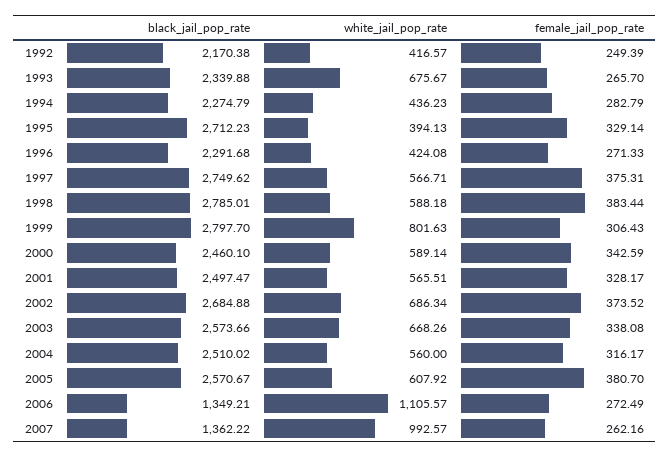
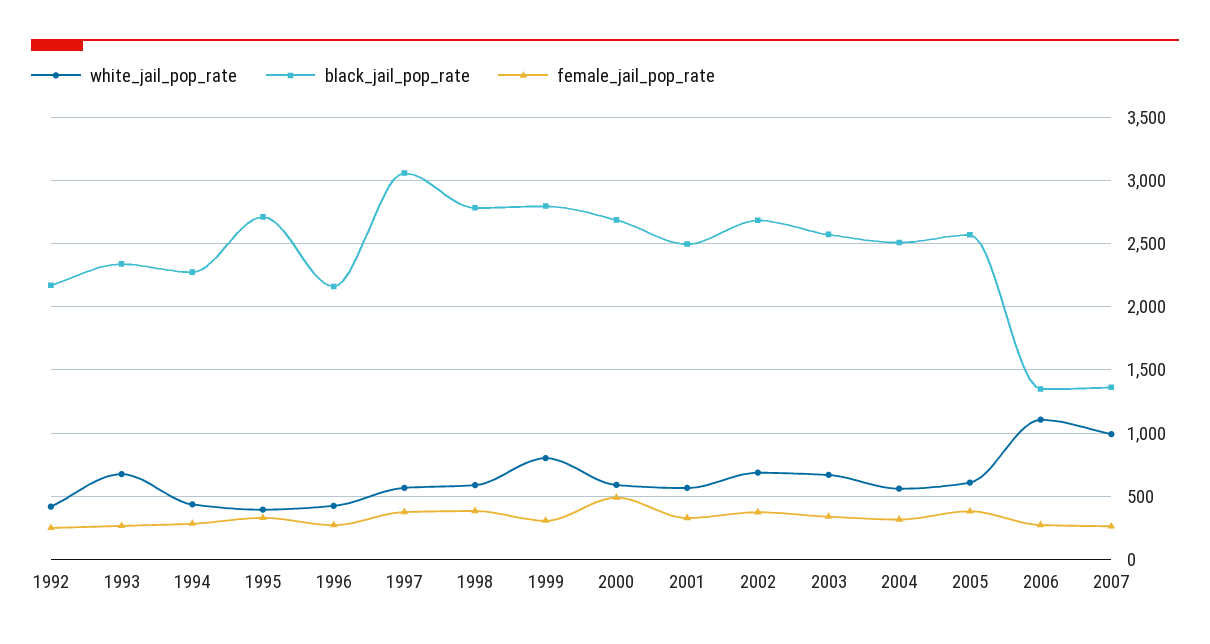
  {
    "black_jail_pop_rate": {
      "1992": 2170.38,
      "1993": 2339.88,
      "1994": 2274.79,
      "1995": 2712.23,
-     "1996": 2291.68,
+     "1996": 2150,
-     "1997": 2749.62,
+     "1997": 3050,
      "1998": 2785.01,
      "1999": 2797.7,
-     "2000": 2460.1,
+     "2000": 2700,
      "2001": 2497.47,
      "2002": 2684.88,
      "2003": 2573.66,
      "2004": 2510.02,
      "2005": 2570.67,
      "2006": 1349.21,
      "2007": 1362.22
    },
    "white_jail_pop_rate": {
      "1992": 416.57,
      "1993": 675.67,
      "1994": 436.23,
      "1995": 394.13,
      "1996": 424.08,
      "1997": 566.71,
      "1998": 588.18,
      "1999": 801.63,
      "2000": 589.14,
      "2001": 565.51,
      "2002": 686.34,
      "2003": 668.26,
      "2004": 560,
      "2005": 607.92,
      "2006": 1105.57,
      "2007": 992.57
    },
    "female_jail_pop_rate": {
      "1992": 249.39,
      "1993": 265.7,
      "1994": 282.79,
      "1995": 329.14,
      "1996": 271.33,
      "1997": 375.31,
      "1998": 383.44,
      "1999": 306.43,
-     "2000": 342.59,
+     "2000": 500,
      "2001": 328.17,
      "2002": 373.52,
      "2003": 338.08,
      "2004": 316.17,
      "2005": 380.7,
      "2006": 272.49,
      "2007": 262.16
    }
  }

